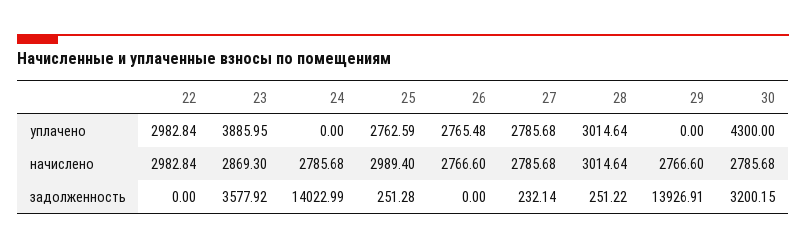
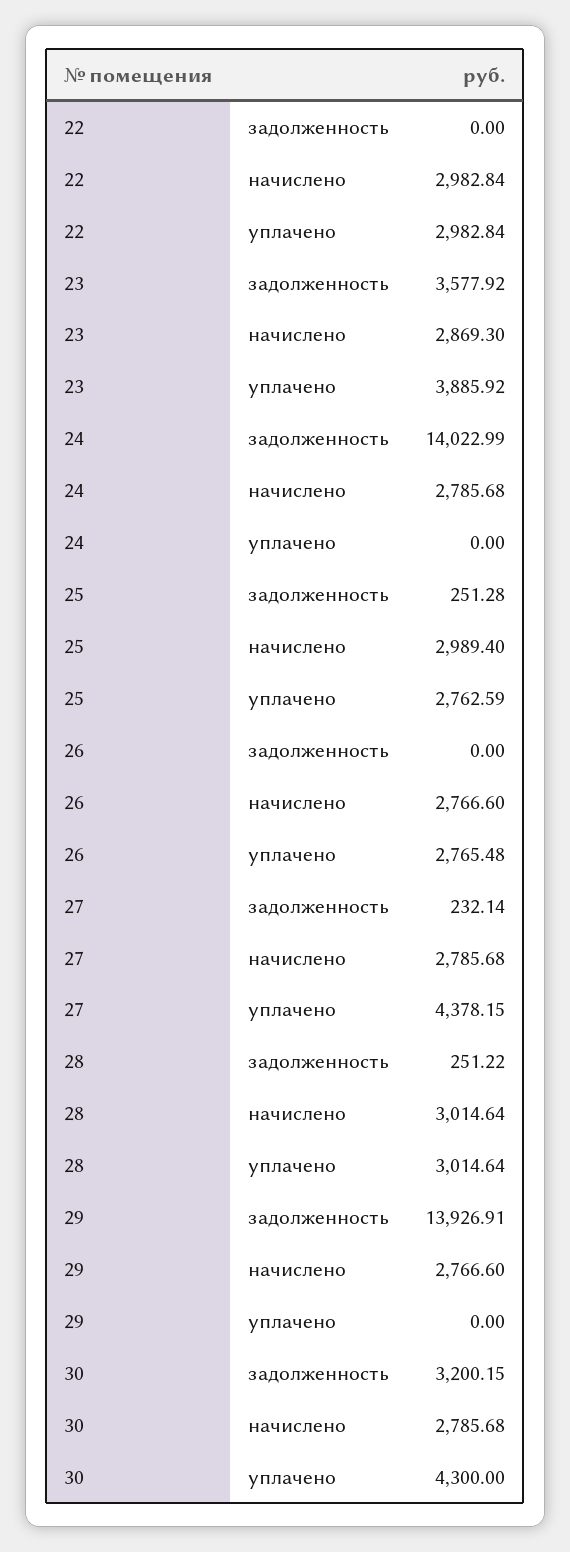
  {
    "22": {
      "уплачено": 2982.84,
      "начислено": 2982.84,
      "задолженность": 0
    },
    "23": {
-     "уплачено": 3885.95,
+     "уплачено": 3885.92,
      "начислено": 2869.3,
      "задолженность": 3577.92
    },
    "24": {
      "уплачено": 0,
      "начислено": 2785.68,
      "задолженность": 14022.99
    },
    "25": {
      "уплачено": 2762.59,
      "начислено": 2989.4,
      "задолженность": 251.28
    },
    "26": {
      "уплачено": 2765.48,
      "начислено": 2766.6,
      "задолженность": 0
    },
    "27": {
-     "уплачено": 2785.68,
+     "уплачено": 4378.15,
      "начислено": 2785.68,
      "задолженность": 232.14
    },
    "28": {
      "уплачено": 3014.64,
      "начислено": 3014.64,
      "задолженность": 251.22
    },
    "29": {
      "уплачено": 0,
      "начислено": 2766.6,
      "задолженность": 13926.91
    },
    "30": {
      "уплачено": 4300,
      "начислено": 2785.68,
      "задолженность": 3200.15
    }
  }

